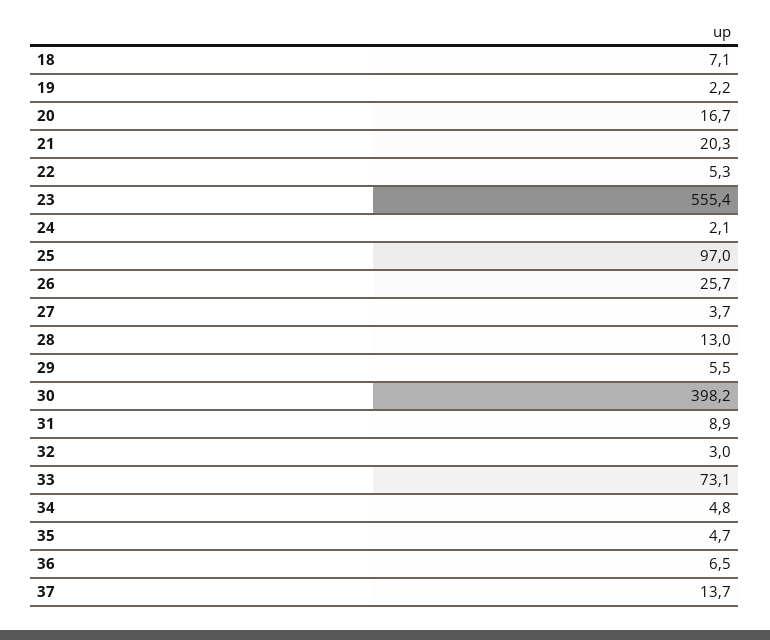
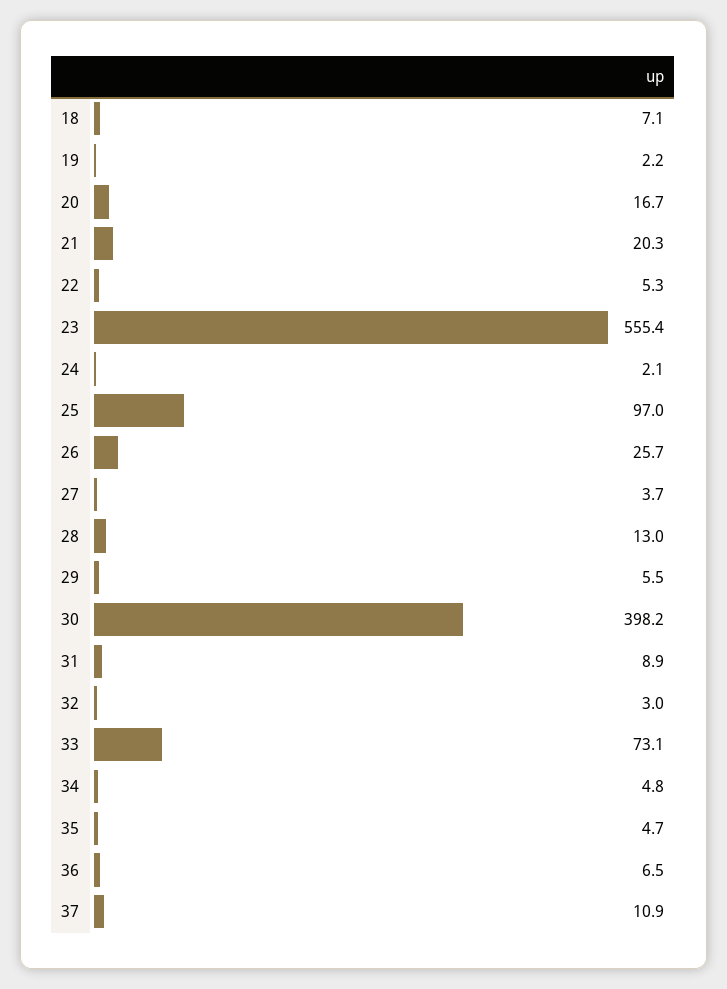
  {
    "18": 7.1,
    "19": 2.2,
    "20": 16.7,
    "21": 20.3,
    "22": 5.3,
    "23": 555.4,
    "24": 2.1,
    "25": 97,
    "26": 25.7,
    "27": 3.7,
    "28": 13,
    "29": 5.5,
    "30": 398.2,
    "31": 8.9,
    "32": 3,
    "33": 73.1,
    "34": 4.8,
    "35": 4.7,
    "36": 6.5,
-   "37": 13.7
+   "37": 10.9
  }

